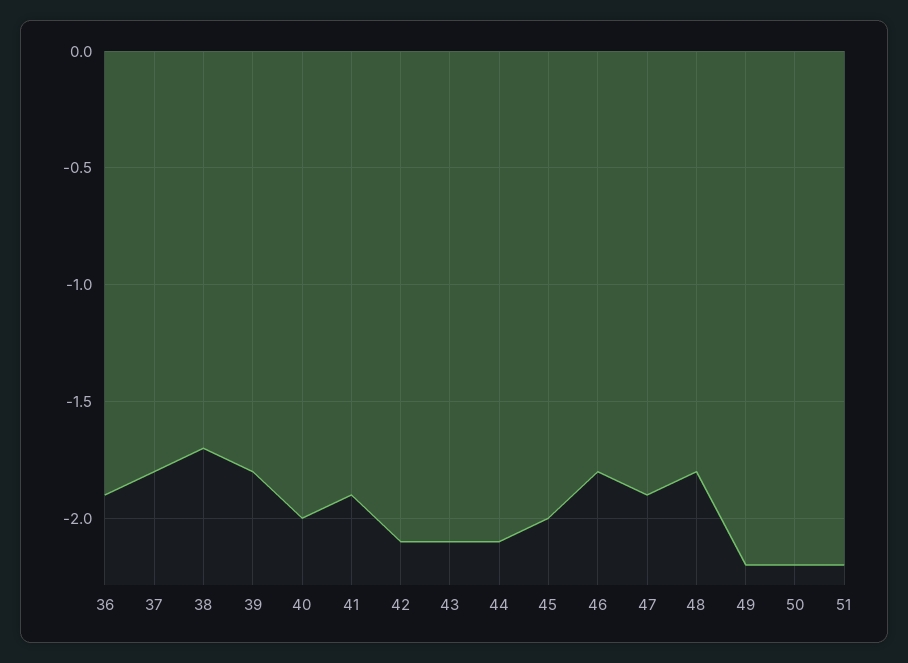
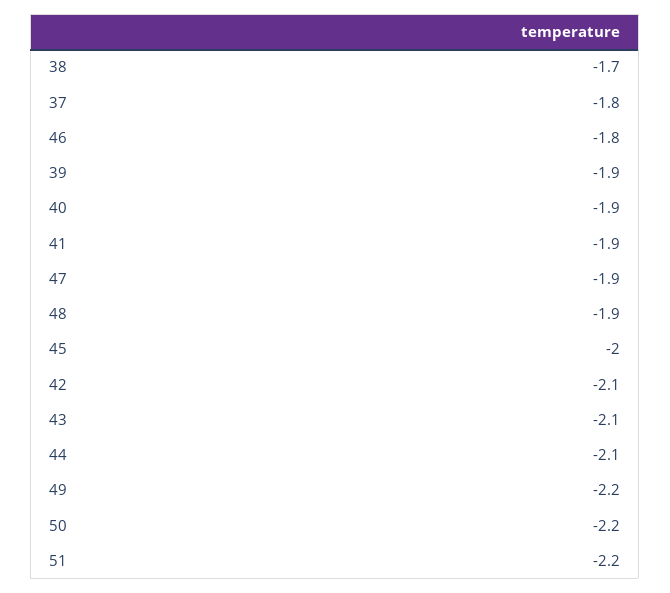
  {
-   "36": -1.9,
    "37": -1.8,
    "38": -1.7,
-   "39": -1.8,
+   "39": -1.9,
-   "40": -2,
+   "40": -1.9,
    "41": -1.9,
    "42": -2.1,
    "43": -2.1,
    "44": -2.1,
    "45": -2,
    "46": -1.8,
    "47": -1.9,
-   "48": -1.8,
+   "48": -1.9,
    "49": -2.2,
    "50": -2.2,
    "51": -2.2
  }

